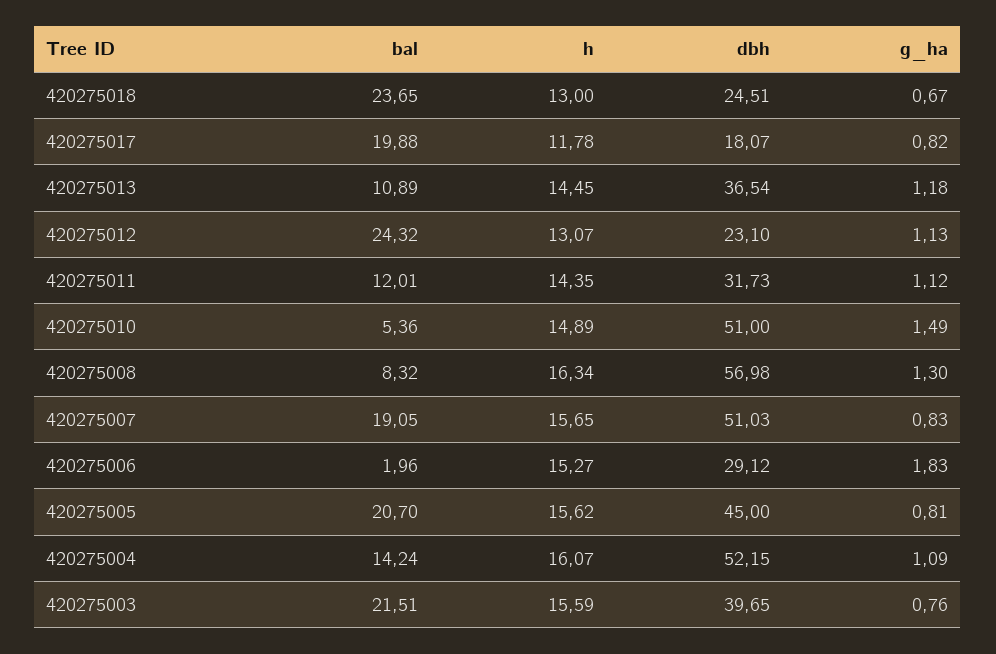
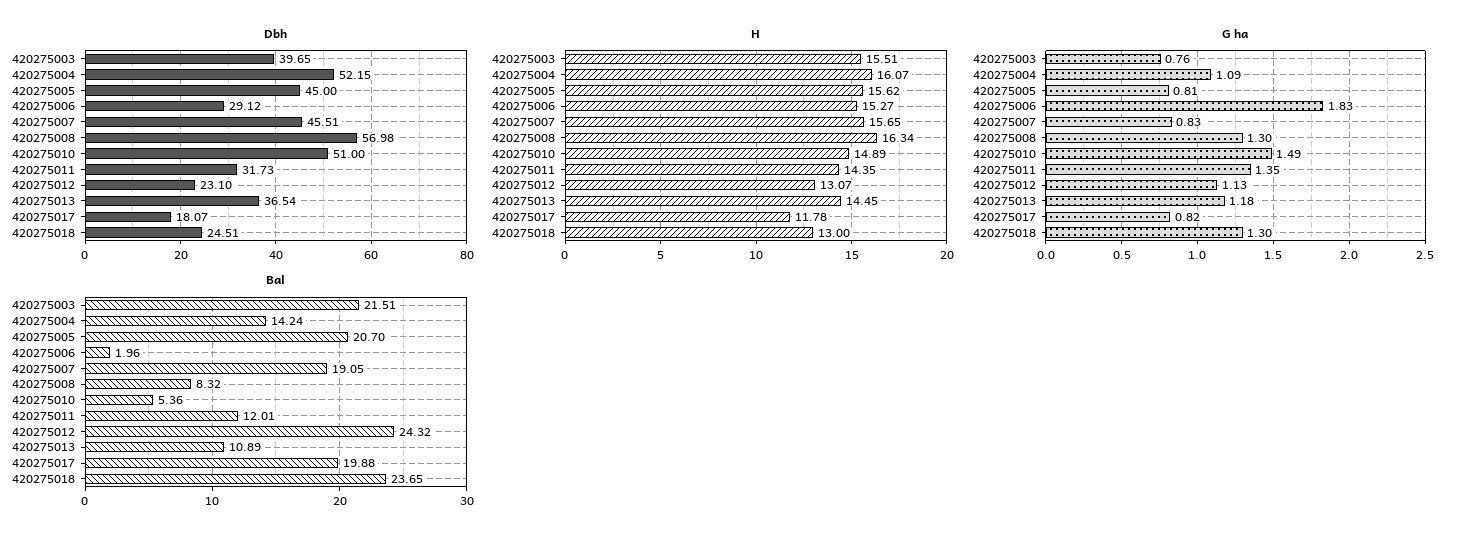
  {
    "bal": {
      "420275018": 23.65,
      "420275017": 19.88,
      "420275013": 10.89,
      "420275012": 24.32,
      "420275011": 12.01,
      "420275010": 5.36,
      "420275008": 8.32,
      "420275007": 19.05,
      "420275006": 1.96,
      "420275005": 20.7,
      "420275004": 14.24,
      "420275003": 21.51
    },
    "h": {
      "420275018": 13,
      "420275017": 11.78,
      "420275013": 14.45,
      "420275012": 13.07,
      "420275011": 14.35,
      "420275010": 14.89,
      "420275008": 16.34,
      "420275007": 15.65,
      "420275006": 15.27,
      "420275005": 15.62,
      "420275004": 16.07,
-     "420275003": 15.59
+     "420275003": 15.51
    },
    "dbh": {
      "420275018": 24.51,
      "420275017": 18.07,
      "420275013": 36.54,
      "420275012": 23.1,
      "420275011": 31.73,
      "420275010": 51,
      "420275008": 56.98,
-     "420275007": 51.03,
+     "420275007": 45.51,
      "420275006": 29.12,
      "420275005": 45,
      "420275004": 52.15,
      "420275003": 39.65
    },
    "g_ha": {
-     "420275018": 0.67,
+     "420275018": 1.3,
      "420275017": 0.82,
      "420275013": 1.18,
      "420275012": 1.13,
-     "420275011": 1.12,
+     "420275011": 1.35,
      "420275010": 1.49,
      "420275008": 1.3,
      "420275007": 0.83,
      "420275006": 1.83,
      "420275005": 0.81,
      "420275004": 1.09,
      "420275003": 0.76
    }
  }

